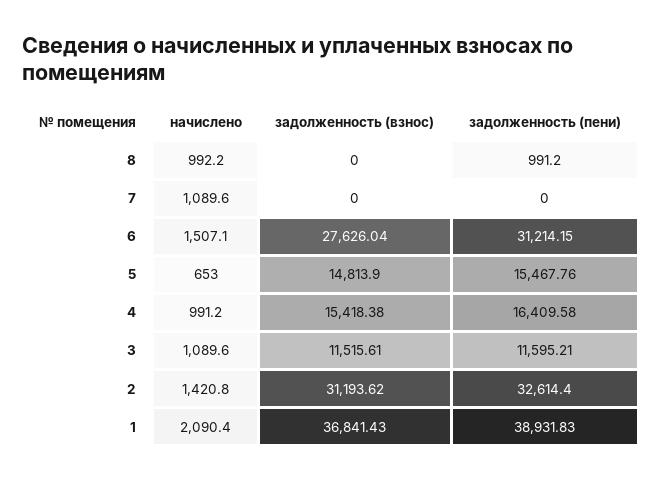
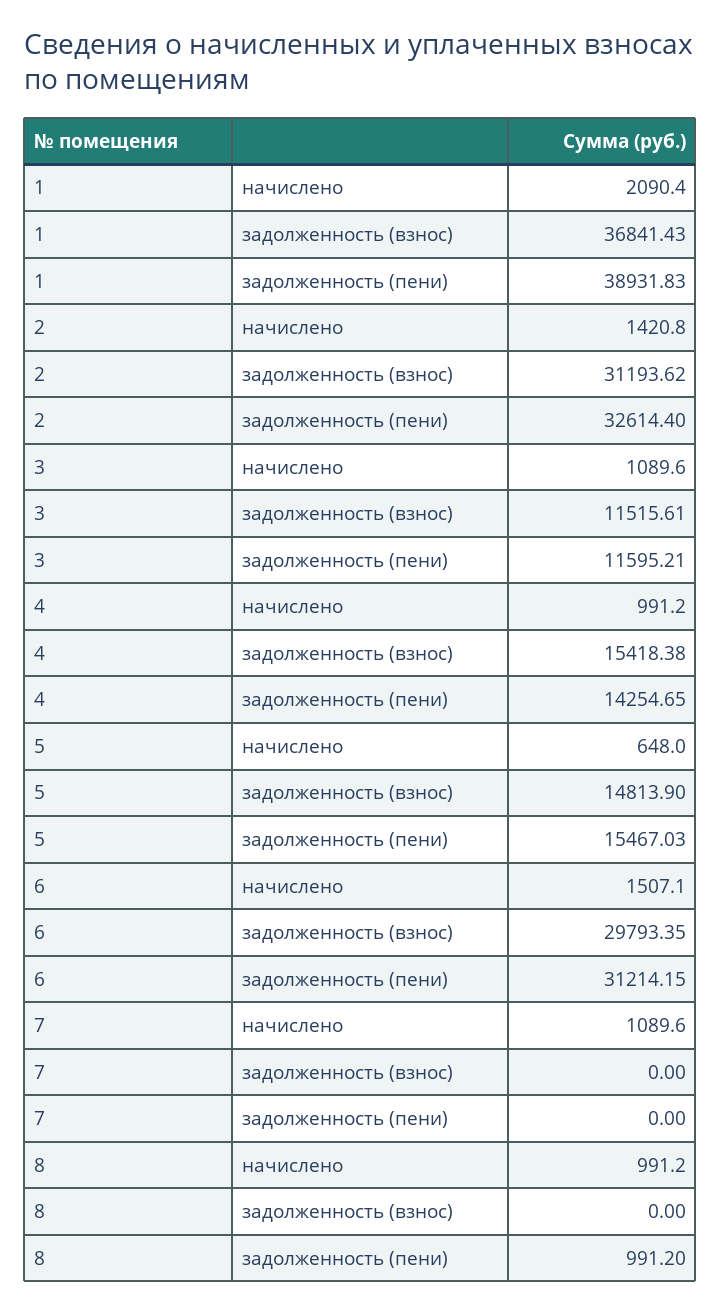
  {
    "начислено": {
-     "8": 992.2,
+     "8": 991.2,
      "7": 1089.6,
      "6": 1507.1,
-     "5": 653,
+     "5": 648,
      "4": 991.2,
      "3": 1089.6,
      "2": 1420.8,
      "1": 2090.4
    },
    "задолженность (взнос)": {
      "8": 0,
      "7": 0,
-     "6": 27626.04,
+     "6": 29793.35,
      "5": 14813.9,
      "4": 15418.38,
      "3": 11515.61,
      "2": 31193.62,
      "1": 36841.43
    },
    "задолженность (пени)": {
      "8": 991.2,
      "7": 0,
      "6": 31214.15,
-     "5": 15467.76,
+     "5": 15467.03,
-     "4": 16409.58,
+     "4": 14254.65,
      "3": 11595.21,
      "2": 32614.4,
      "1": 38931.83
    }
  }

